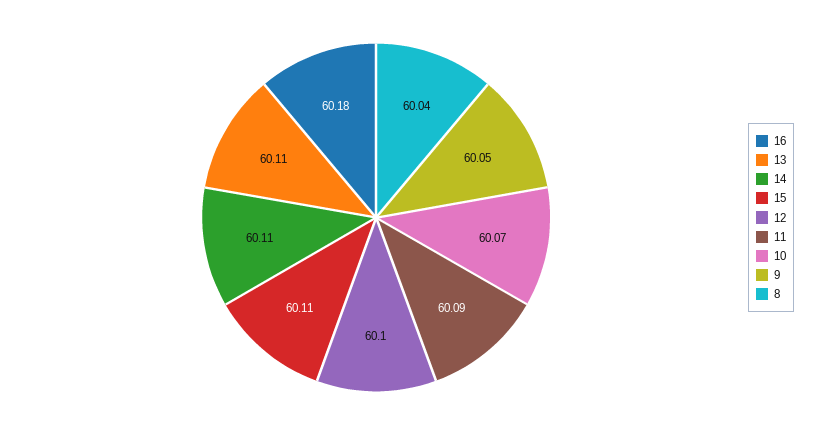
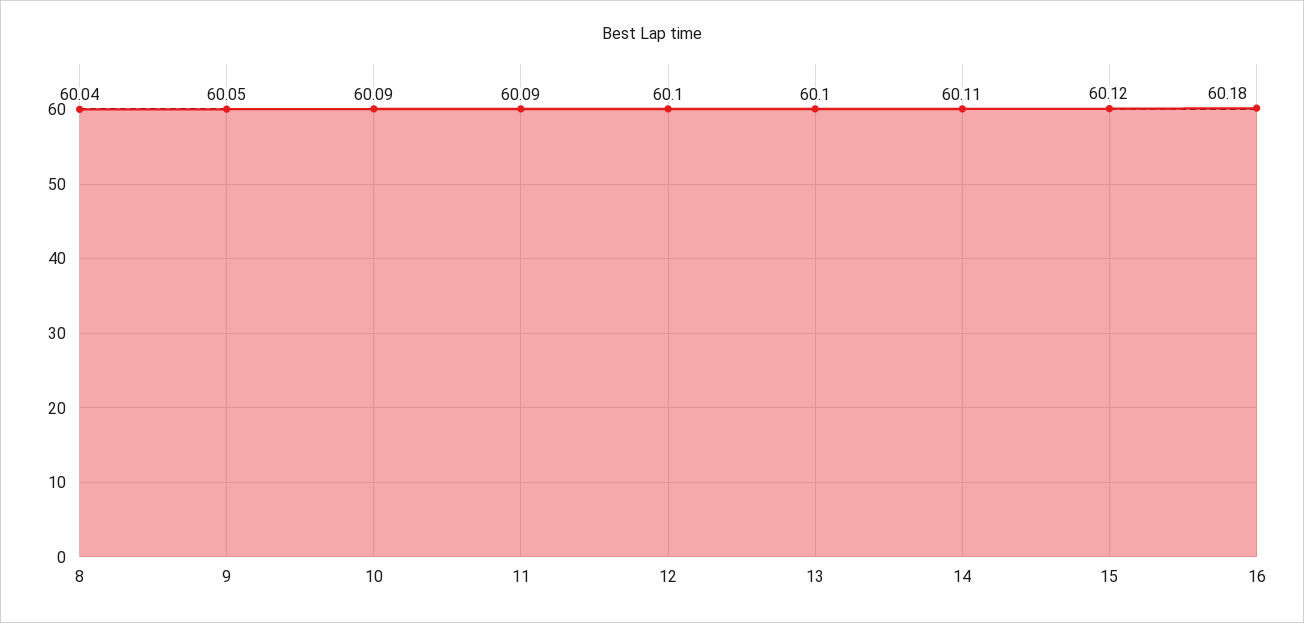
  {
    "16": 60.18,
-   "13": 60.11,
+   "13": 60.1,
    "14": 60.11,
-   "15": 60.11,
+   "15": 60.12,
    "12": 60.1,
    "11": 60.09,
-   "10": 60.07,
+   "10": 60.09,
    "9": 60.05,
    "8": 60.04
  }

